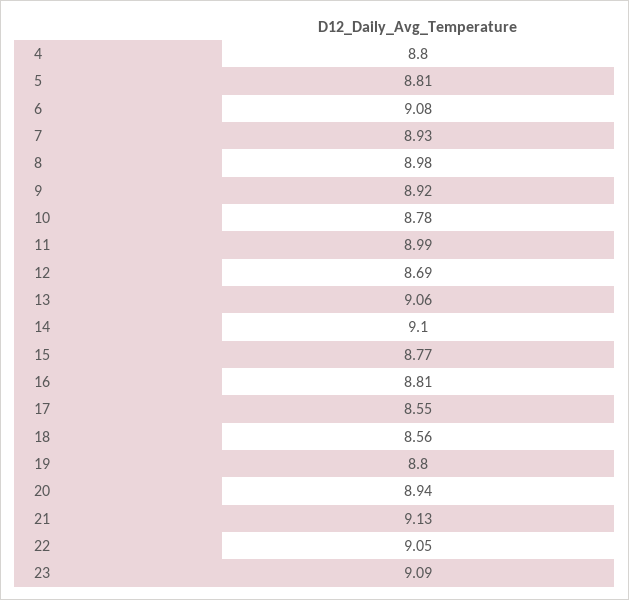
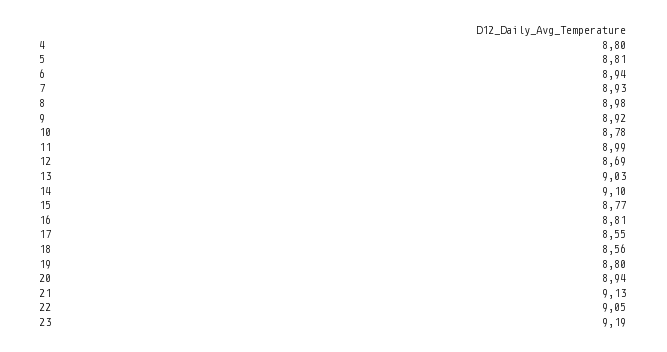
  {
    "4": 8.8,
    "5": 8.81,
-   "6": 9.08,
+   "6": 8.94,
    "7": 8.93,
    "8": 8.98,
    "9": 8.92,
    "10": 8.78,
    "11": 8.99,
    "12": 8.69,
-   "13": 9.06,
+   "13": 9.03,
    "14": 9.1,
    "15": 8.77,
    "16": 8.81,
    "17": 8.55,
    "18": 8.56,
    "19": 8.8,
    "20": 8.94,
    "21": 9.13,
    "22": 9.05,
-   "23": 9.09
+   "23": 9.19
  }

